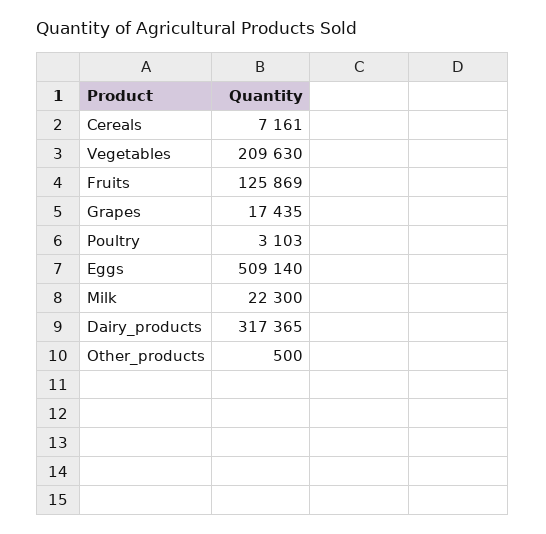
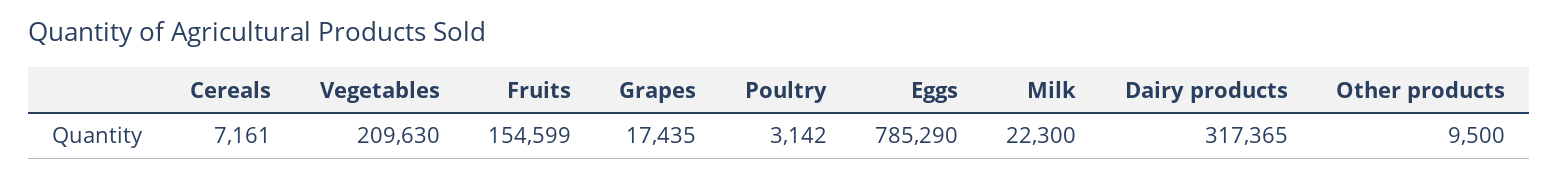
  {
    "Cereals": 7161,
    "Vegetables": 209630,
-   "Fruits": 125869,
+   "Fruits": 154599,
    "Grapes": 17435,
-   "Poultry": 3103,
+   "Poultry": 3142,
-   "Eggs": 509140,
+   "Eggs": 785290,
    "Milk": 22300,
    "Dairy_products": 317365,
-   "Other_products": 500
+   "Other_products": 9500
  }

